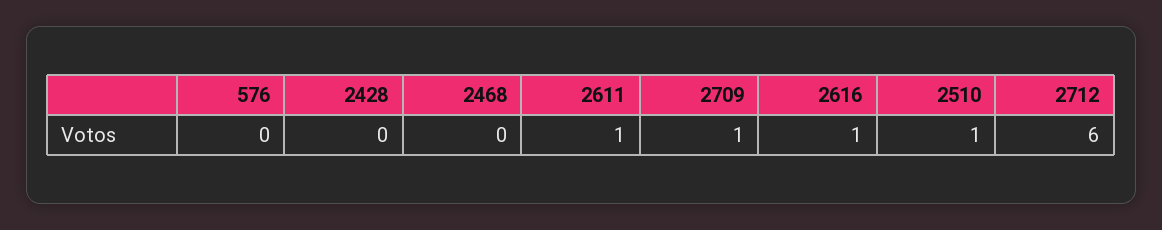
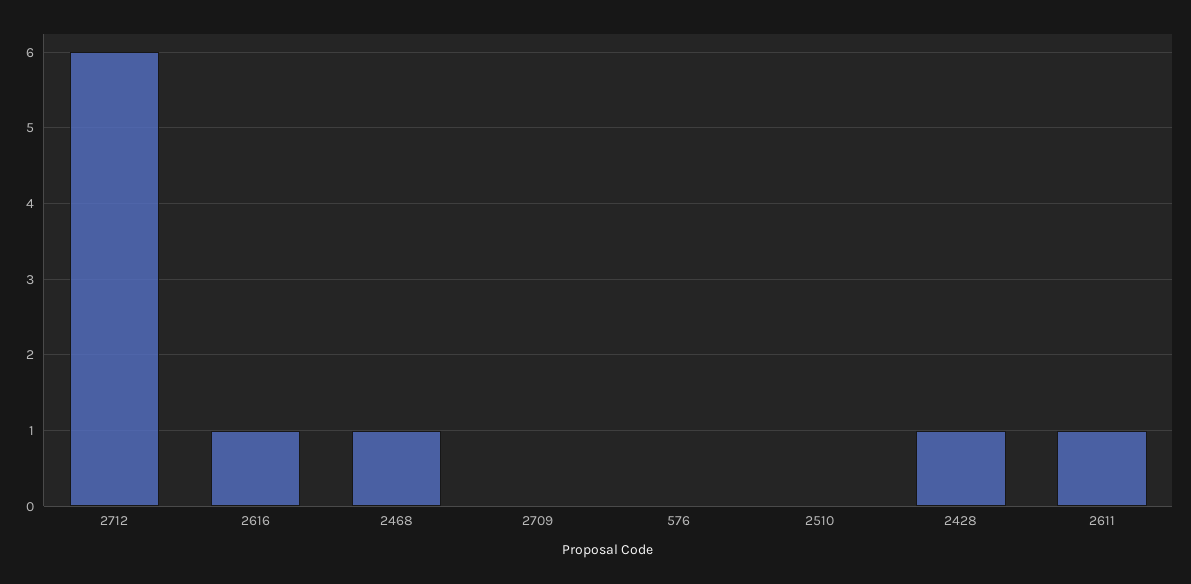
  {
    "576": 0,
-   "2428": 0,
+   "2428": 1,
-   "2468": 0,
+   "2468": 1,
    "2611": 1,
-   "2709": 1,
+   "2709": 0,
    "2616": 1,
-   "2510": 1,
+   "2510": 0,
    "2712": 6
  }

